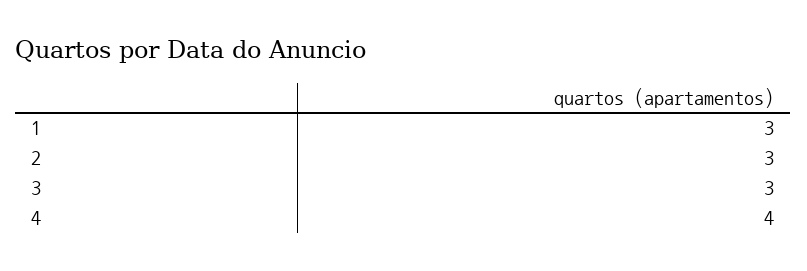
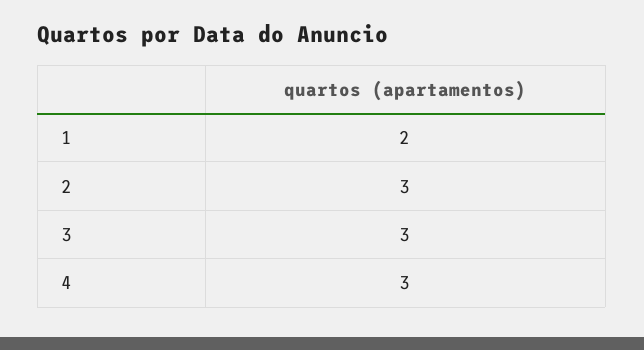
  {
-   "1": 3,
+   "1": 2,
    "2": 3,
    "3": 3,
-   "4": 4
+   "4": 3
  }

